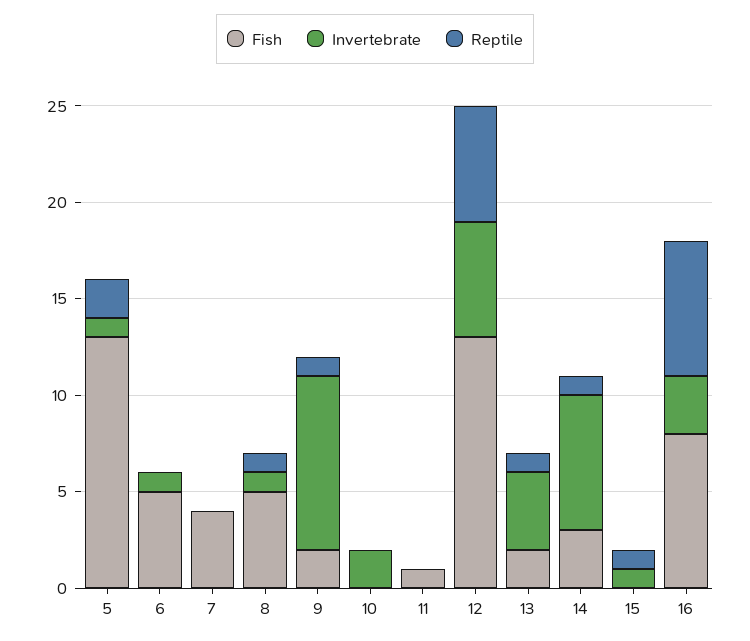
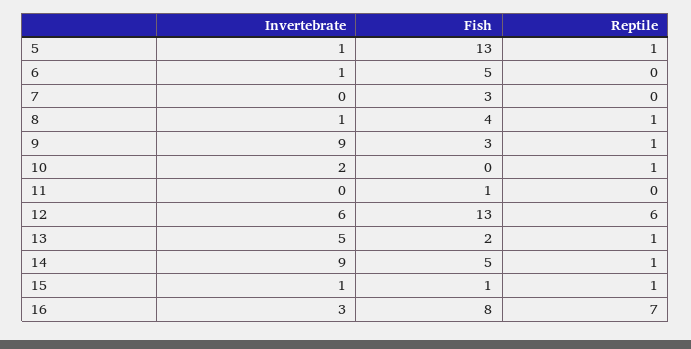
  {
    "Fish": {
      "5": 13,
      "6": 5,
-     "7": 4,
+     "7": 3,
-     "8": 5,
+     "8": 4,
-     "9": 2,
+     "9": 3,
      "10": 0,
      "11": 1,
      "12": 13,
      "13": 2,
-     "14": 3,
+     "14": 5,
-     "15": 0,
+     "15": 1,
      "16": 8
    },
    "Invertebrate": {
      "5": 1,
      "6": 1,
      "7": 0,
      "8": 1,
      "9": 9,
      "10": 2,
      "11": 0,
      "12": 6,
-     "13": 4,
+     "13": 5,
-     "14": 7,
+     "14": 9,
      "15": 1,
      "16": 3
    },
    "Reptile": {
-     "5": 2,
+     "5": 1,
      "6": 0,
      "7": 0,
      "8": 1,
      "9": 1,
-     "10": 0,
+     "10": 1,
      "11": 0,
      "12": 6,
      "13": 1,
      "14": 1,
      "15": 1,
      "16": 7
    }
  }

